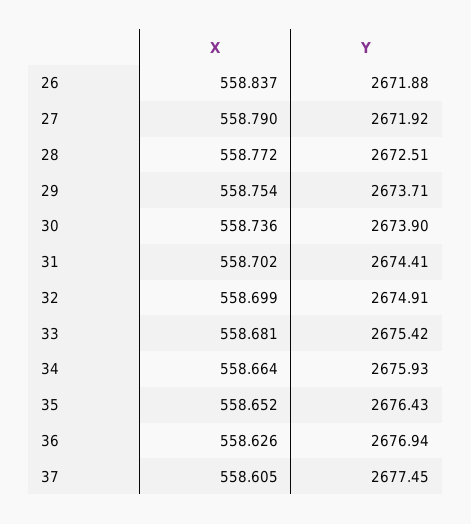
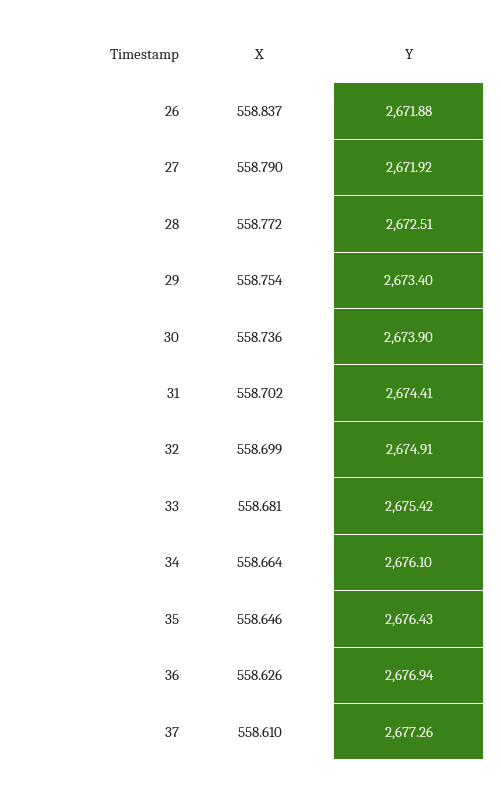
  {
    "X": {
      "26": 558.837,
      "27": 558.79,
      "28": 558.772,
      "29": 558.754,
      "30": 558.736,
      "31": 558.702,
      "32": 558.699,
      "33": 558.681,
      "34": 558.664,
-     "35": 558.652,
+     "35": 558.646,
      "36": 558.626,
-     "37": 558.605
+     "37": 558.61
    },
    "Y": {
      "26": 2671.88,
      "27": 2671.92,
      "28": 2672.51,
-     "29": 2673.71,
+     "29": 2673.4,
      "30": 2673.9,
      "31": 2674.41,
      "32": 2674.91,
      "33": 2675.42,
-     "34": 2675.93,
+     "34": 2676.1,
      "35": 2676.43,
      "36": 2676.94,
-     "37": 2677.45
+     "37": 2677.26
    }
  }

